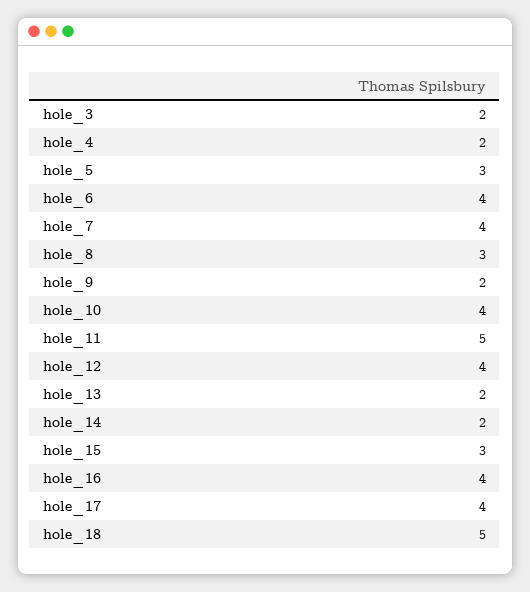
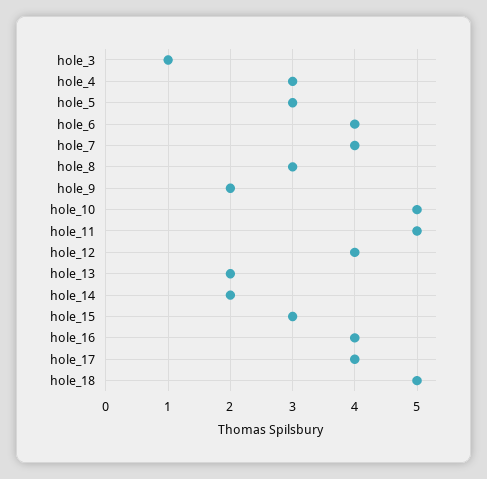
  {
-   "hole_3": 2,
+   "hole_3": 1,
-   "hole_4": 2,
+   "hole_4": 3,
    "hole_5": 3,
    "hole_6": 4,
    "hole_7": 4,
    "hole_8": 3,
    "hole_9": 2,
-   "hole_10": 4,
+   "hole_10": 5,
    "hole_11": 5,
    "hole_12": 4,
    "hole_13": 2,
    "hole_14": 2,
    "hole_15": 3,
    "hole_16": 4,
    "hole_17": 4,
    "hole_18": 5
  }

